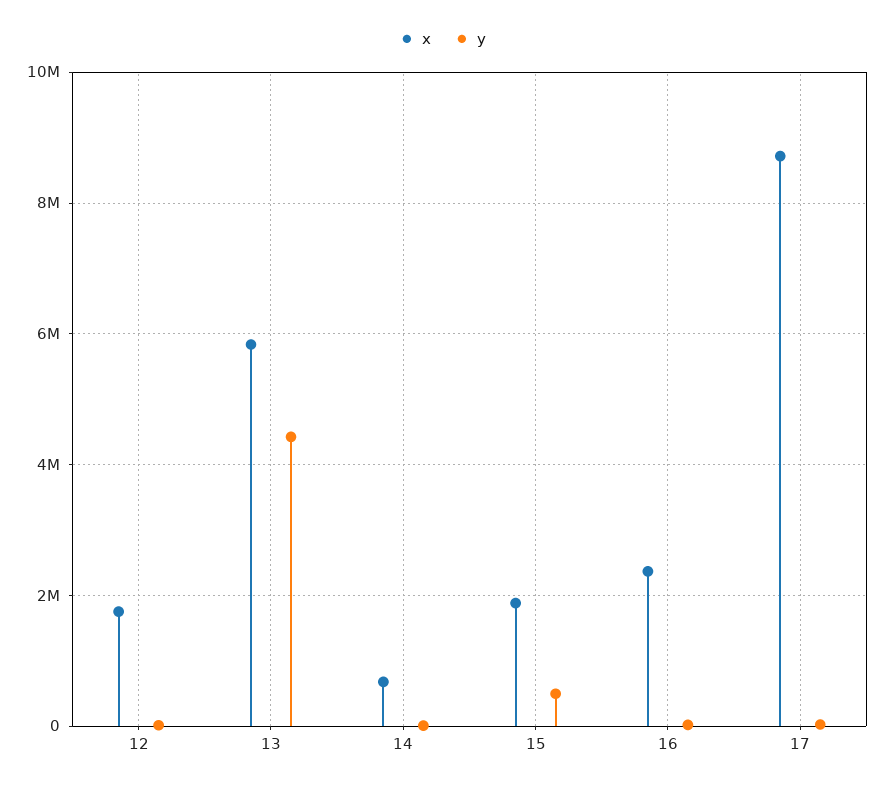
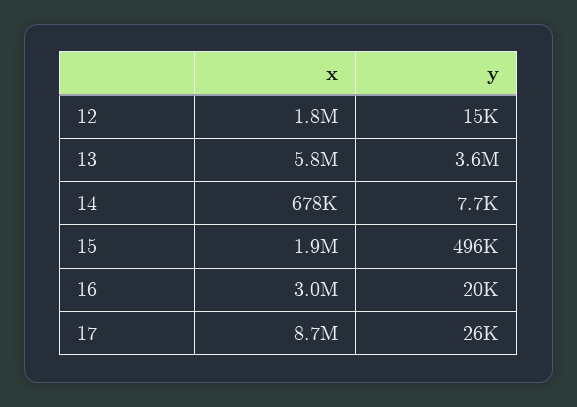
  {
    "x": {
      "12": 1800000,
      "13": 5800000,
      "14": 678000,
      "15": 1900000,
-     "16": 2400000,
+     "16": 3000000,
      "17": 8700000
    },
    "y": {
      "12": 15000,
-     "13": 4400000,
+     "13": 3600000,
      "14": 7700,
      "15": 496000,
      "16": 20000,
      "17": 26000
    }
  }

